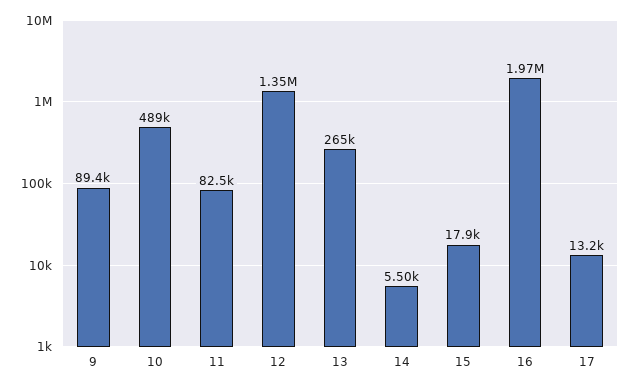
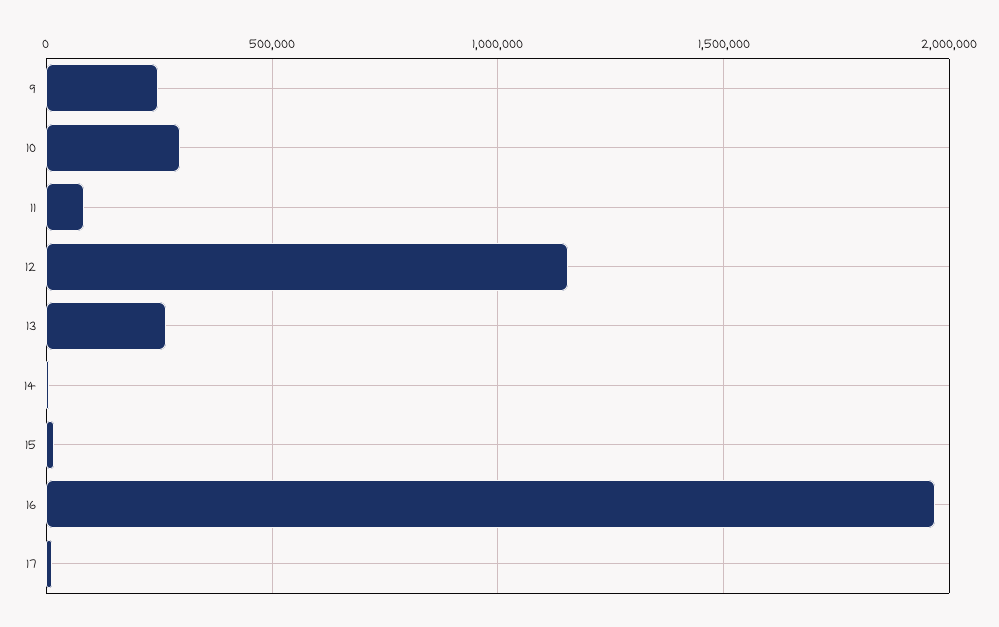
  {
-   "9": 89400,
+   "9": 250000,
-   "10": 489000,
+   "10": 300000,
    "11": 82500,
-   "12": 1350000,
+   "12": 1150000,
    "13": 265000,
    "14": 5500,
    "15": 17900,
    "16": 1970000,
    "17": 13200
  }

